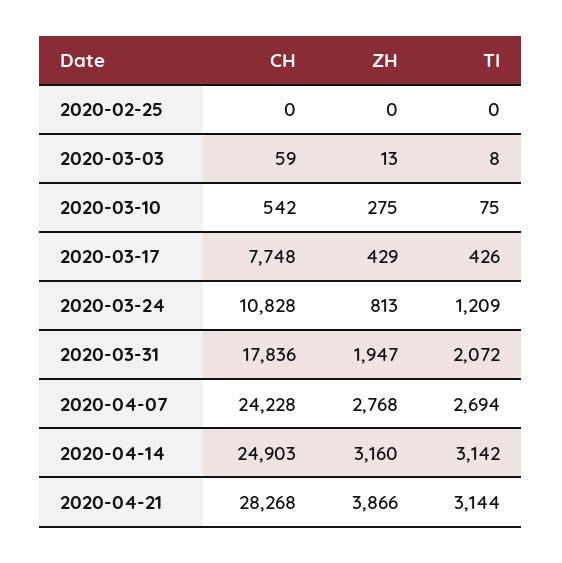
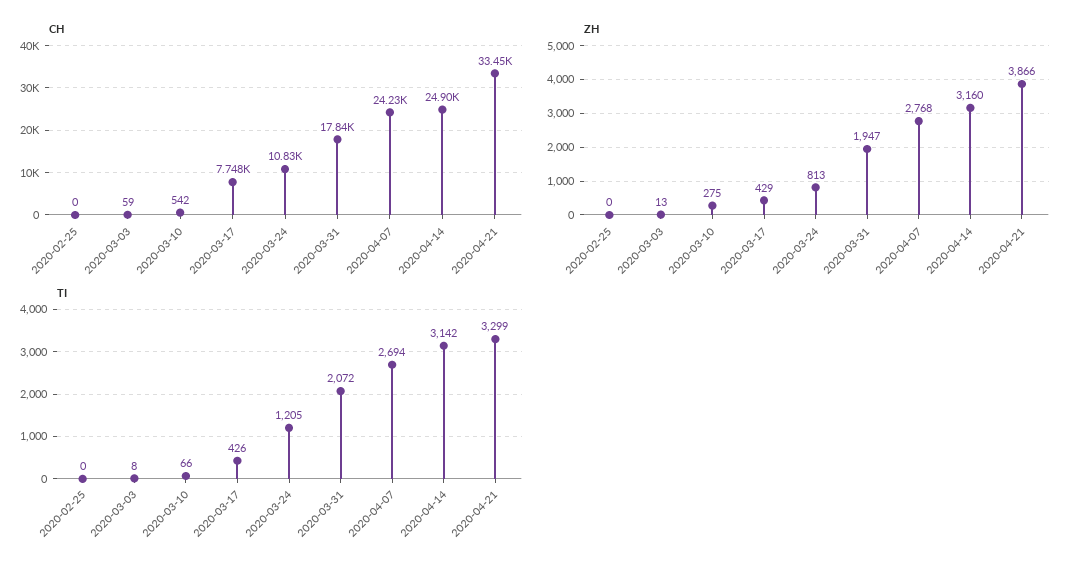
  {
    "CH": {
      "2020-02-25": 0,
      "2020-03-03": 59,
      "2020-03-10": 542,
      "2020-03-17": 7748,
      "2020-03-24": 10828,
      "2020-03-31": 17836,
      "2020-04-07": 24228,
      "2020-04-14": 24903,
-     "2020-04-21": 28268
+     "2020-04-21": 33450
    },
    "ZH": {
      "2020-02-25": 0,
      "2020-03-03": 13,
      "2020-03-10": 275,
      "2020-03-17": 429,
      "2020-03-24": 813,
      "2020-03-31": 1947,
      "2020-04-07": 2768,
      "2020-04-14": 3160,
      "2020-04-21": 3866
    },
    "TI": {
      "2020-02-25": 0,
      "2020-03-03": 8,
-     "2020-03-10": 75,
+     "2020-03-10": 66,
      "2020-03-17": 426,
-     "2020-03-24": 1209,
+     "2020-03-24": 1205,
      "2020-03-31": 2072,
      "2020-04-07": 2694,
      "2020-04-14": 3142,
-     "2020-04-21": 3144
+     "2020-04-21": 3299
    }
  }

